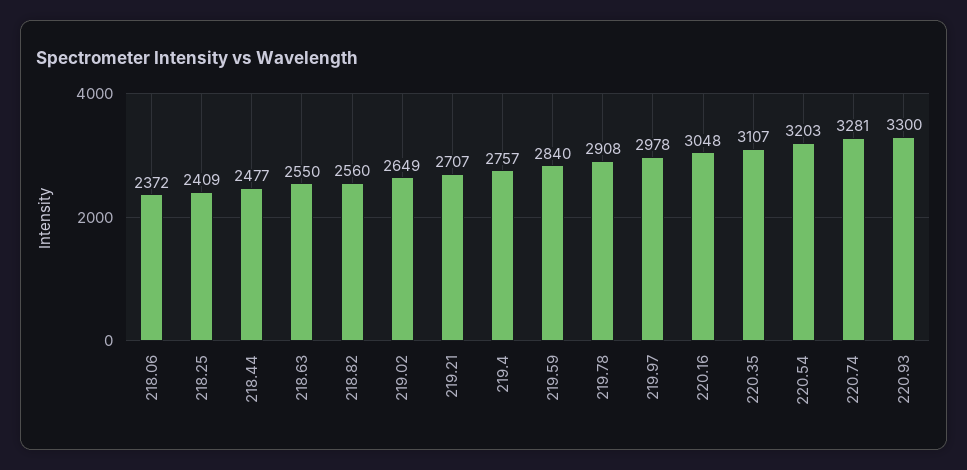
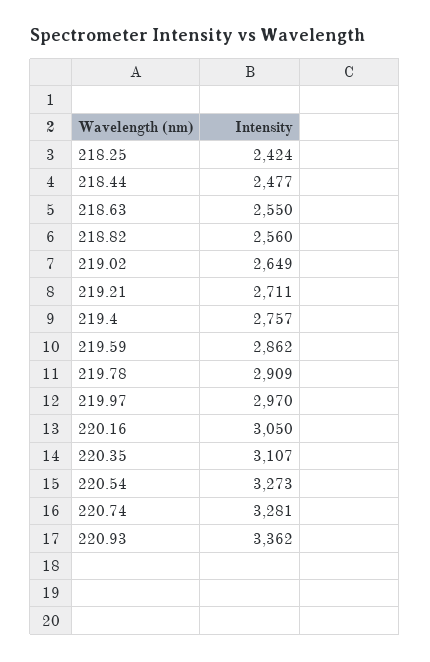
  {
-   "218.06": 2372,
-   "218.25": 2409,
+   "218.25": 2424,
    "218.44": 2477,
    "218.63": 2550,
    "218.82": 2560,
    "219.02": 2649,
-   "219.21": 2707,
+   "219.21": 2711,
    "219.4": 2757,
-   "219.59": 2840,
+   "219.59": 2862,
-   "219.78": 2908,
+   "219.78": 2909,
-   "219.97": 2978,
+   "219.97": 2970,
-   "220.16": 3048,
+   "220.16": 3050,
    "220.35": 3107,
-   "220.54": 3203,
+   "220.54": 3273,
    "220.74": 3281,
-   "220.93": 3300
+   "220.93": 3362
  }

